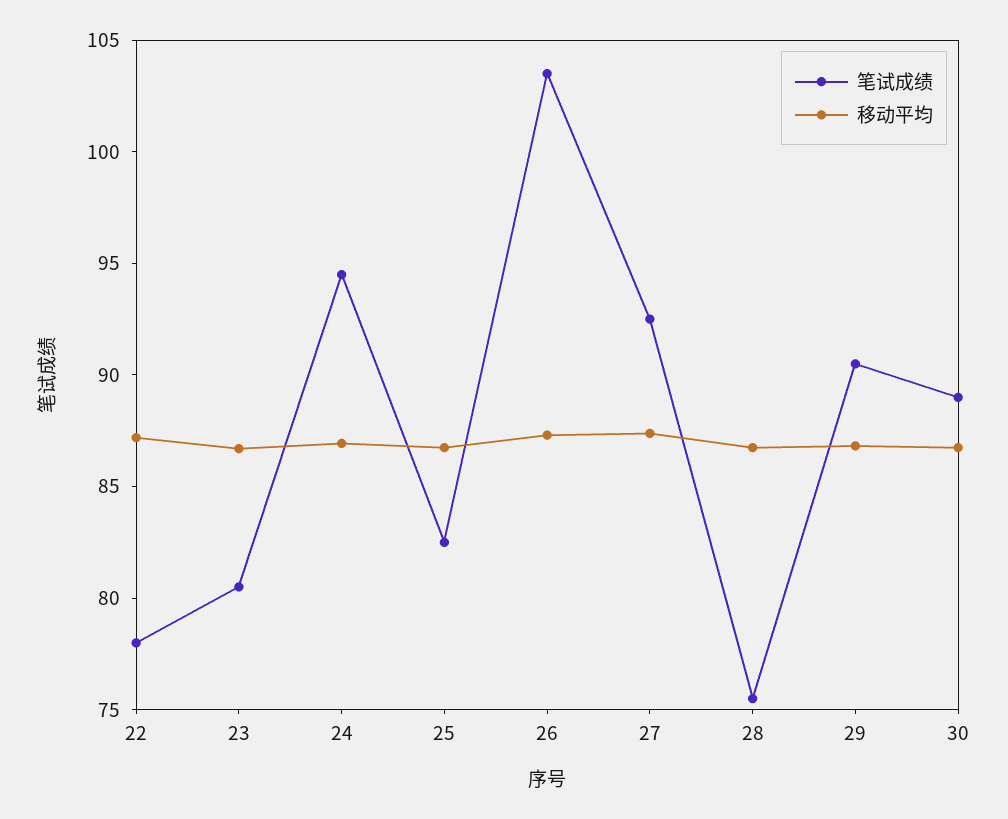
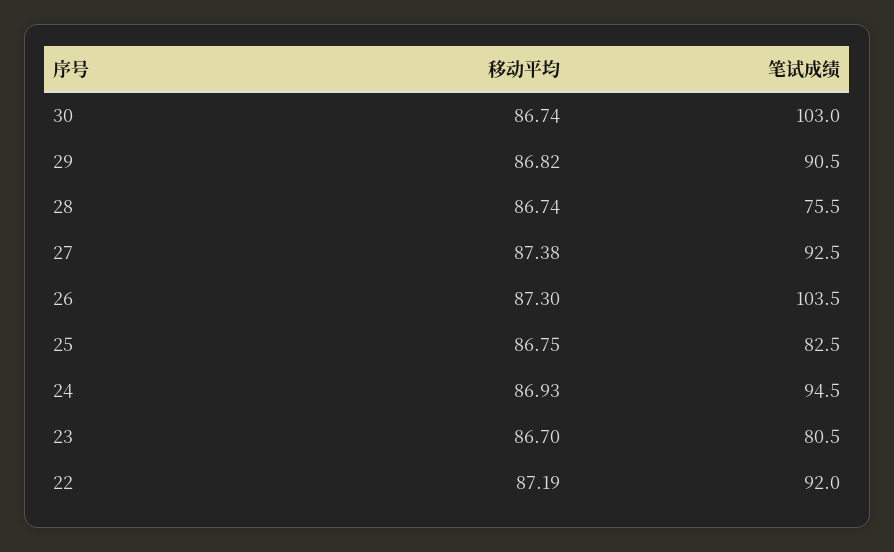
  {
    "笔试成绩": {
-     "22": 78,
+     "22": 92,
      "23": 80.5,
      "24": 94.5,
      "25": 82.5,
      "26": 103.5,
      "27": 92.5,
      "28": 75.5,
      "29": 90.5,
-     "30": 89
+     "30": 103
    },
    "移动平均": {
      "22": 87.19,
      "23": 86.7,
      "24": 86.93,
      "25": 86.75,
      "26": 87.3,
      "27": 87.38,
      "28": 86.74,
      "29": 86.82,
      "30": 86.74
    }
  }

